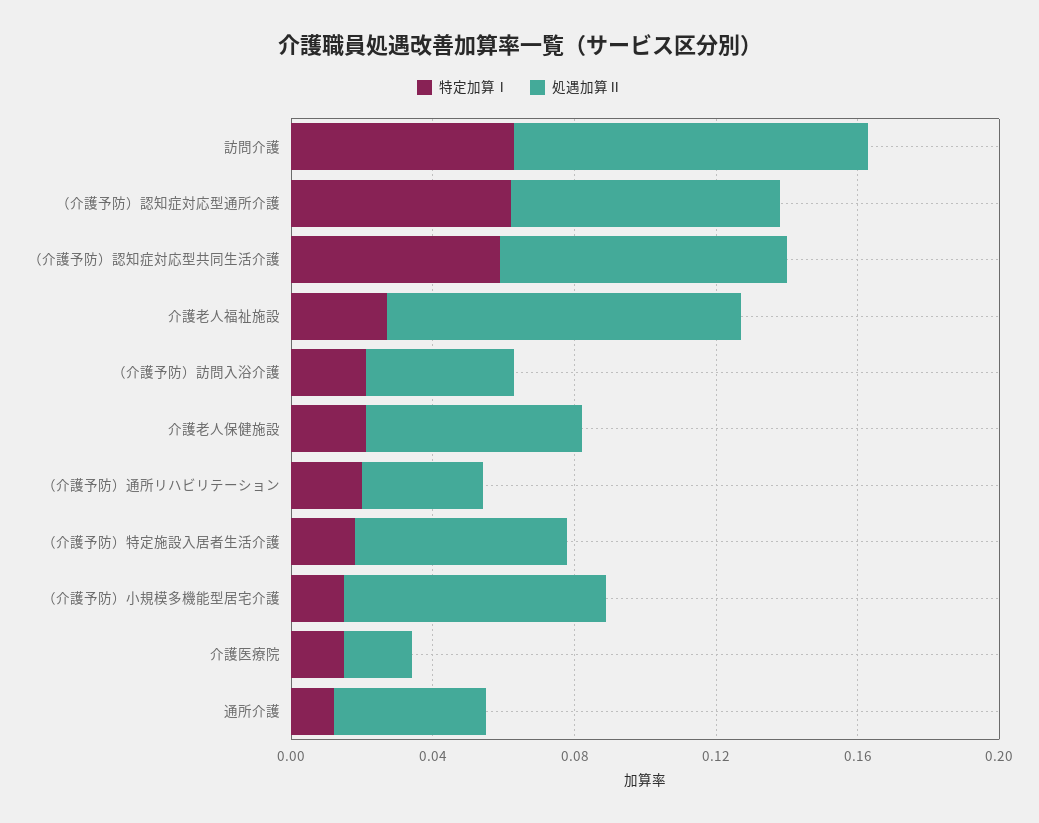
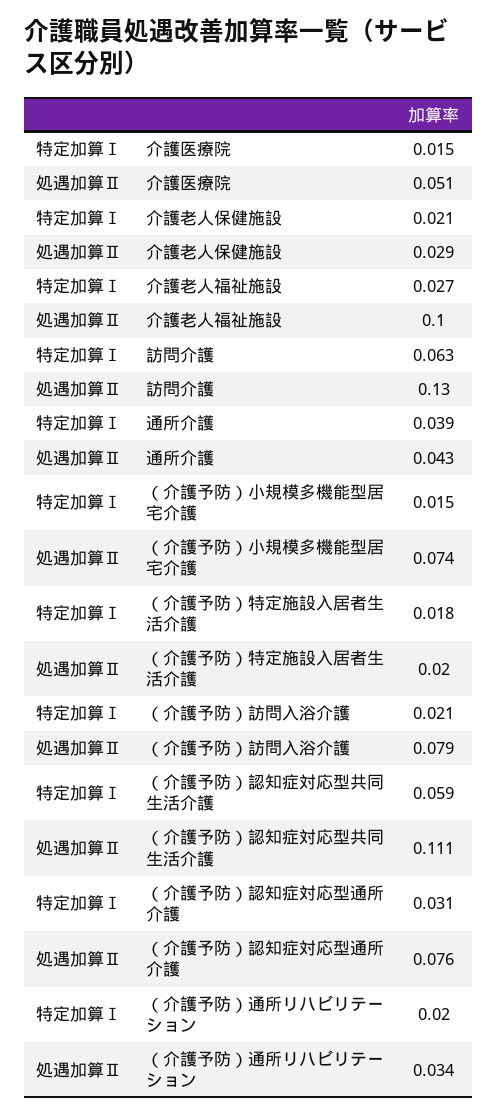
  {
    "特定加算Ⅰ": {
      "訪問介護": 0.063,
-     "（介護予防）認知症対応型通所介護": 0.06,
+     "（介護予防）認知症対応型通所介護": 0.031,
      "（介護予防）認知症対応型共同生活介護": 0.059,
      "介護老人福祉施設": 0.027,
      "（介護予防）訪問入浴介護": 0.021,
      "介護老人保健施設": 0.021,
      "（介護予防）通所リハビリテーション": 0.02,
      "（介護予防）特定施設入居者生活介護": 0.018,
      "（介護予防）小規模多機能型居宅介護": 0.015,
      "介護医療院": 0.015,
-     "通所介護": 0.01
+     "通所介護": 0.039
    },
    "処遇加算Ⅱ": {
-     "訪問介護": 0.1,
+     "訪問介護": 0.13,
      "（介護予防）認知症対応型通所介護": 0.076,
-     "（介護予防）認知症対応型共同生活介護": 0.08,
+     "（介護予防）認知症対応型共同生活介護": 0.111,
      "介護老人福祉施設": 0.1,
-     "（介護予防）訪問入浴介護": 0.04,
+     "（介護予防）訪問入浴介護": 0.079,
-     "介護老人保健施設": 0.06,
+     "介護老人保健施設": 0.029,
      "（介護予防）通所リハビリテーション": 0.034,
-     "（介護予防）特定施設入居者生活介護": 0.06,
+     "（介護予防）特定施設入居者生活介護": 0.02,
      "（介護予防）小規模多機能型居宅介護": 0.074,
-     "介護医療院": 0.02,
+     "介護医療院": 0.051,
      "通所介護": 0.043
    }
  }

